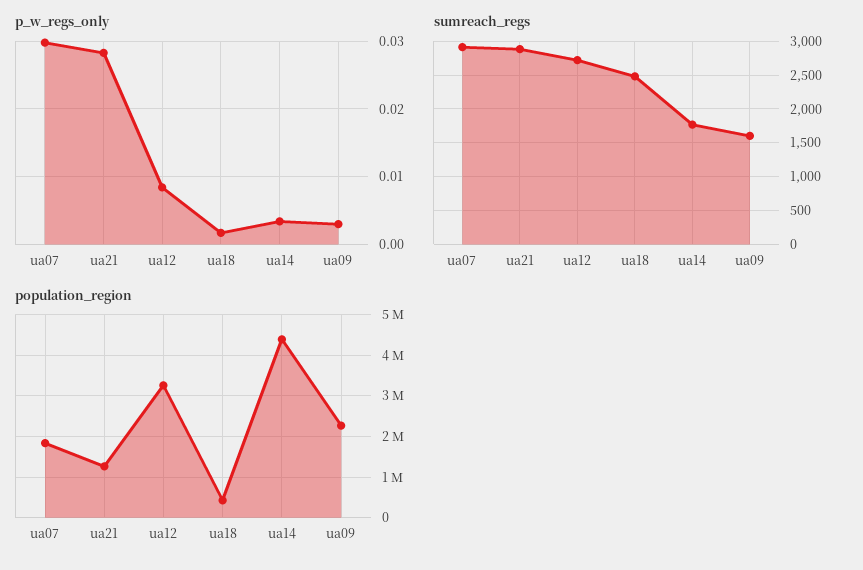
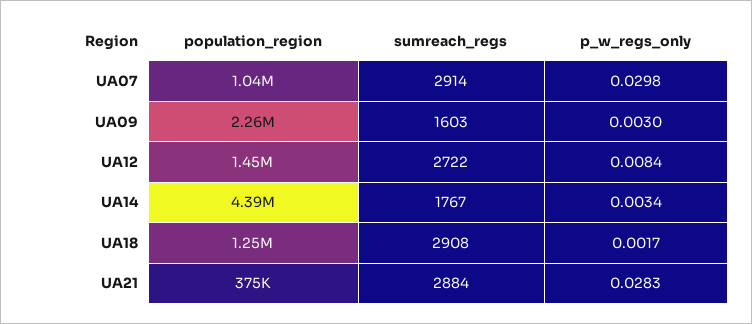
  {
    "p_w_regs_only": {
      "ua07": 0.0298,
      "ua21": 0.0283,
      "ua12": 0.0084,
      "ua18": 0.0017,
      "ua14": 0.0034,
      "ua09": 0.003
    },
    "sumreach_regs": {
      "ua07": 2914,
      "ua21": 2884,
      "ua12": 2722,
-     "ua18": 2500,
+     "ua18": 2908,
      "ua14": 1767,
      "ua09": 1603
    },
    "population_region": {
-     "ua07": 1800000,
+     "ua07": 1040000,
-     "ua21": 1200000,
+     "ua21": 375000,
-     "ua12": 3200000,
+     "ua12": 1450000,
-     "ua18": 400000,
+     "ua18": 1250000,
      "ua14": 4390000,
      "ua09": 2260000
    }
  }

